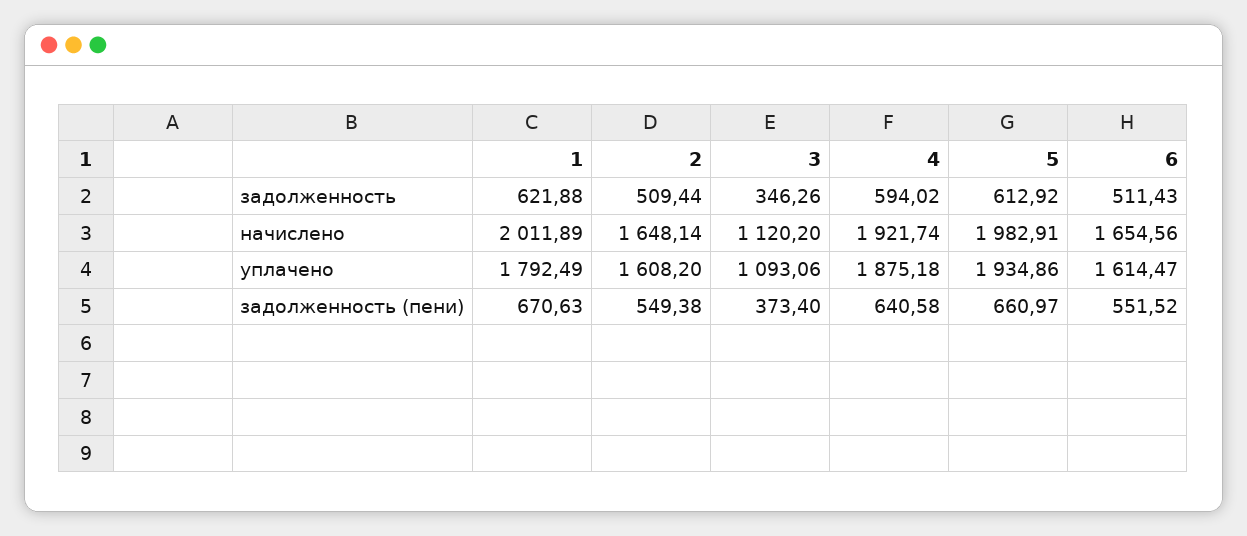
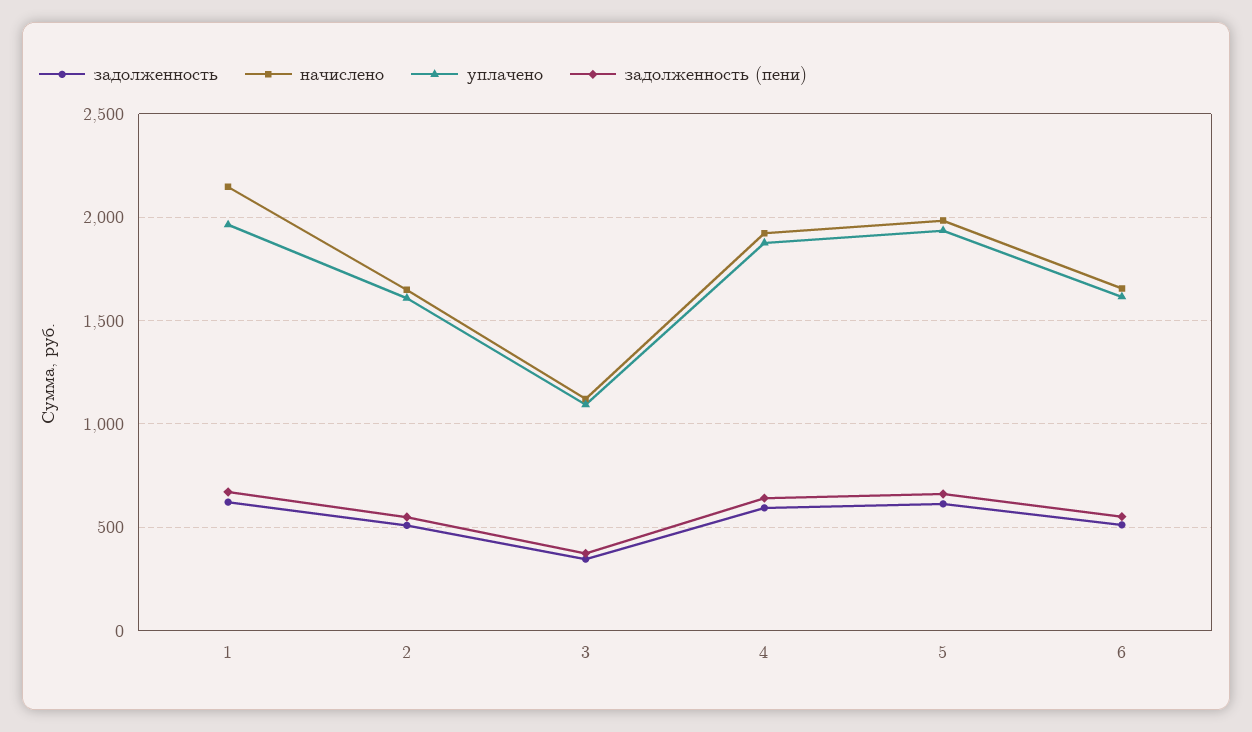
  {
    "задолженность": {
      "1": 621.88,
      "2": 509.44,
      "3": 346.26,
      "4": 594.02,
      "5": 612.92,
      "6": 511.43
    },
    "начислено": {
-     "1": 2011.89,
+     "1": 2150,
      "2": 1648.14,
      "3": 1120.2,
      "4": 1921.74,
      "5": 1982.91,
      "6": 1654.56
    },
    "уплачено": {
-     "1": 1792.49,
+     "1": 1950,
      "2": 1608.2,
      "3": 1093.06,
      "4": 1875.18,
      "5": 1934.86,
      "6": 1614.47
    },
    "задолженность (пени)": {
      "1": 670.63,
      "2": 549.38,
      "3": 373.4,
      "4": 640.58,
      "5": 660.97,
      "6": 551.52
    }
  }

